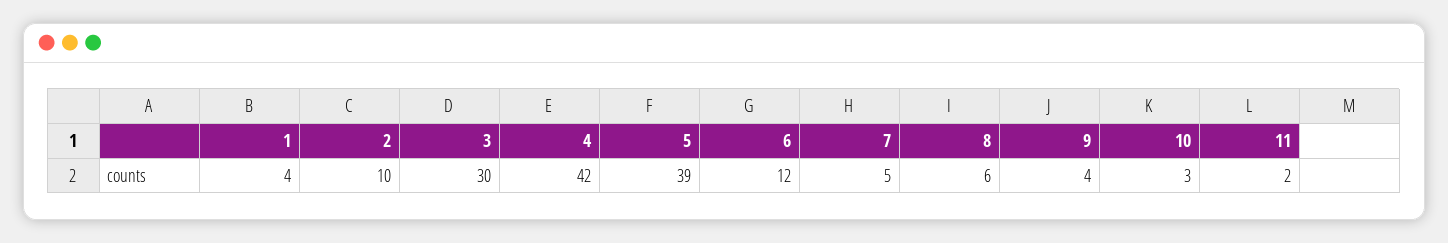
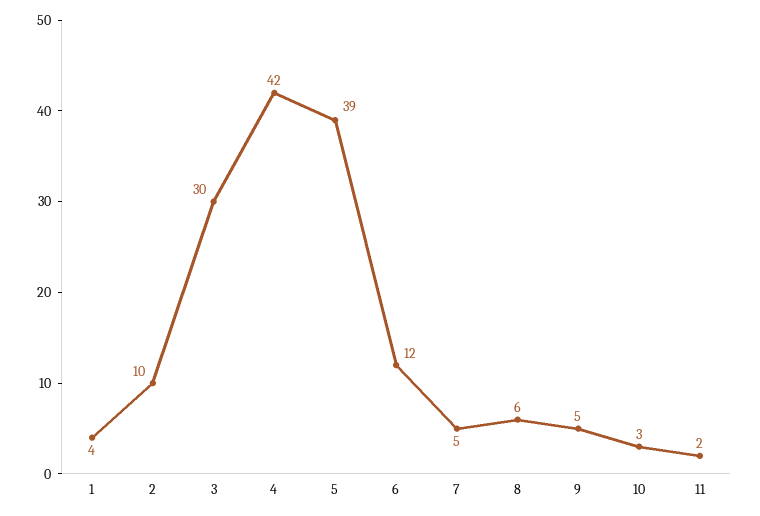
  {
    "1": 4,
    "2": 10,
    "3": 30,
    "4": 42,
    "5": 39,
    "6": 12,
    "7": 5,
    "8": 6,
-   "9": 4,
+   "9": 5,
    "10": 3,
    "11": 2
  }

